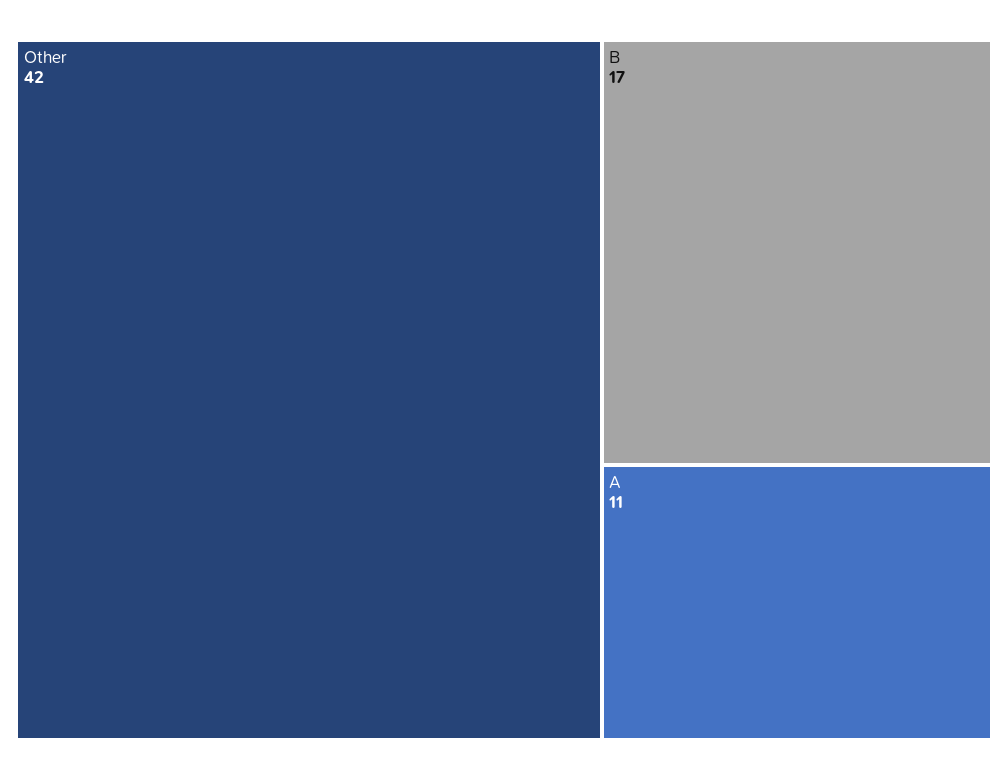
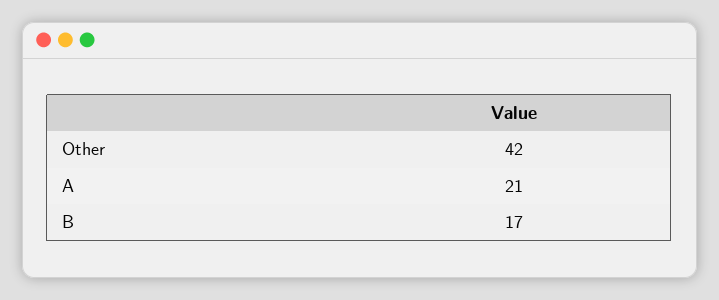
  {
    "Other": 42,
    "B": 17,
-   "A": 11
+   "A": 21
  }

